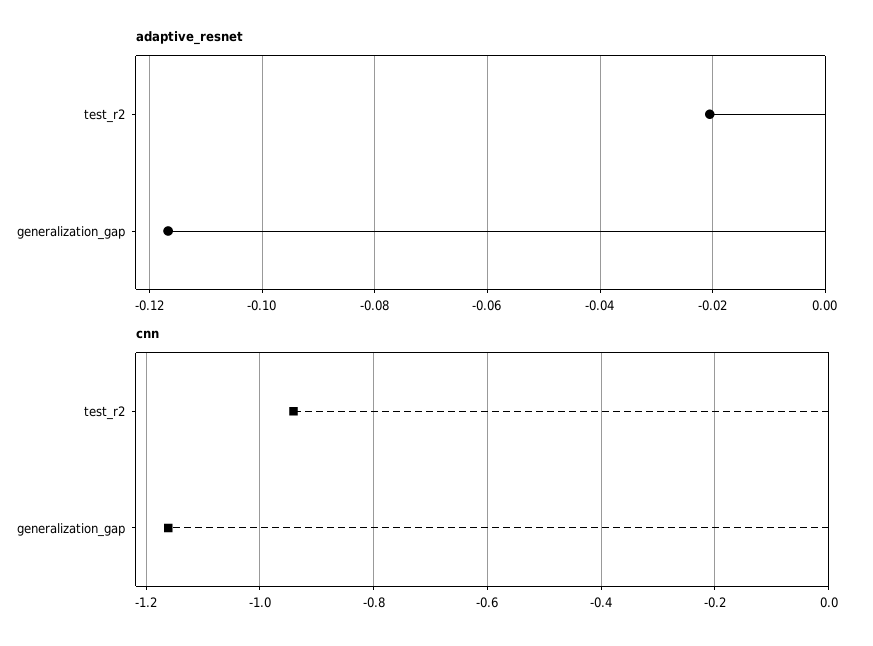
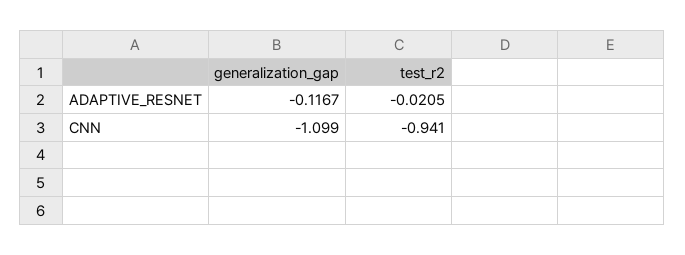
  {
    "adaptive_resnet": {
      "test_r2": -0.0205,
      "generalization_gap": -0.1167
    },
    "cnn": {
      "test_r2": -0.941,
-     "generalization_gap": -1.16
+     "generalization_gap": -1.099
    }
  }

